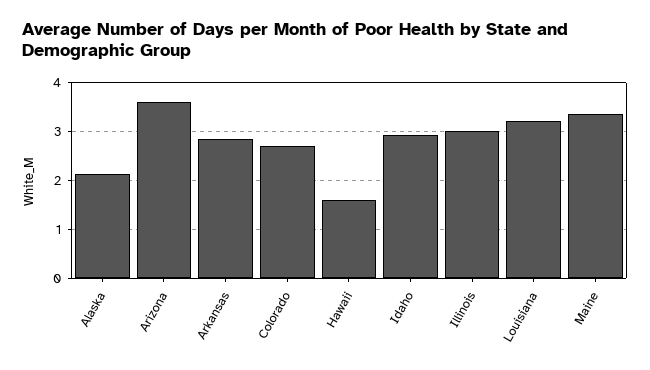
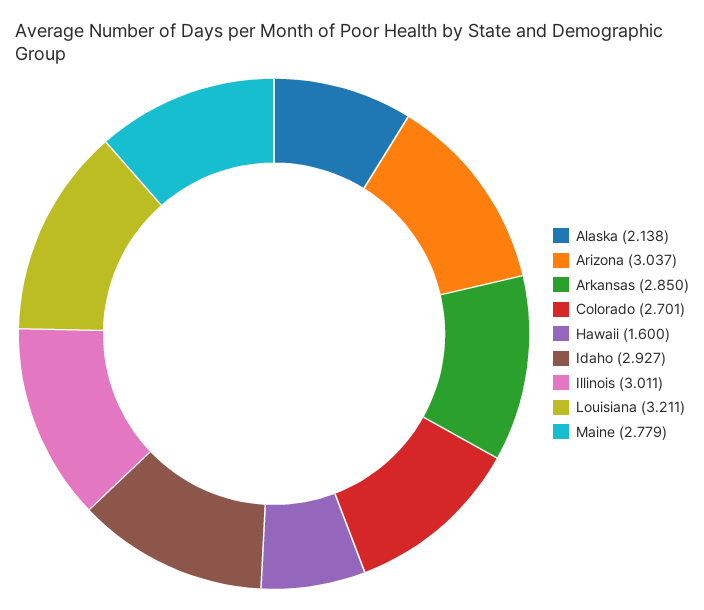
  {
    "Alaska": 2.138,
-   "Arizona": 3.6,
+   "Arizona": 3.037,
    "Arkansas": 2.85,
    "Colorado": 2.701,
    "Hawaii": 1.6,
    "Idaho": 2.927,
    "Illinois": 3.011,
    "Louisiana": 3.211,
-   "Maine": 3.4
+   "Maine": 2.779
  }

